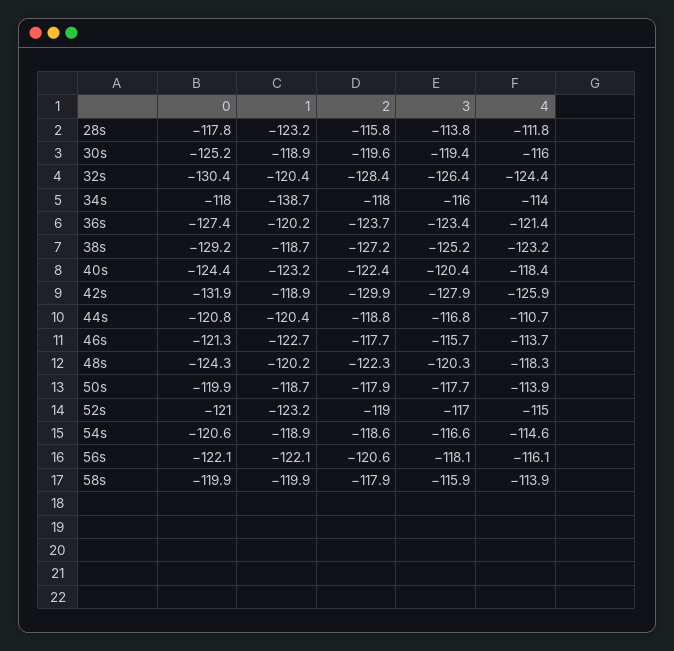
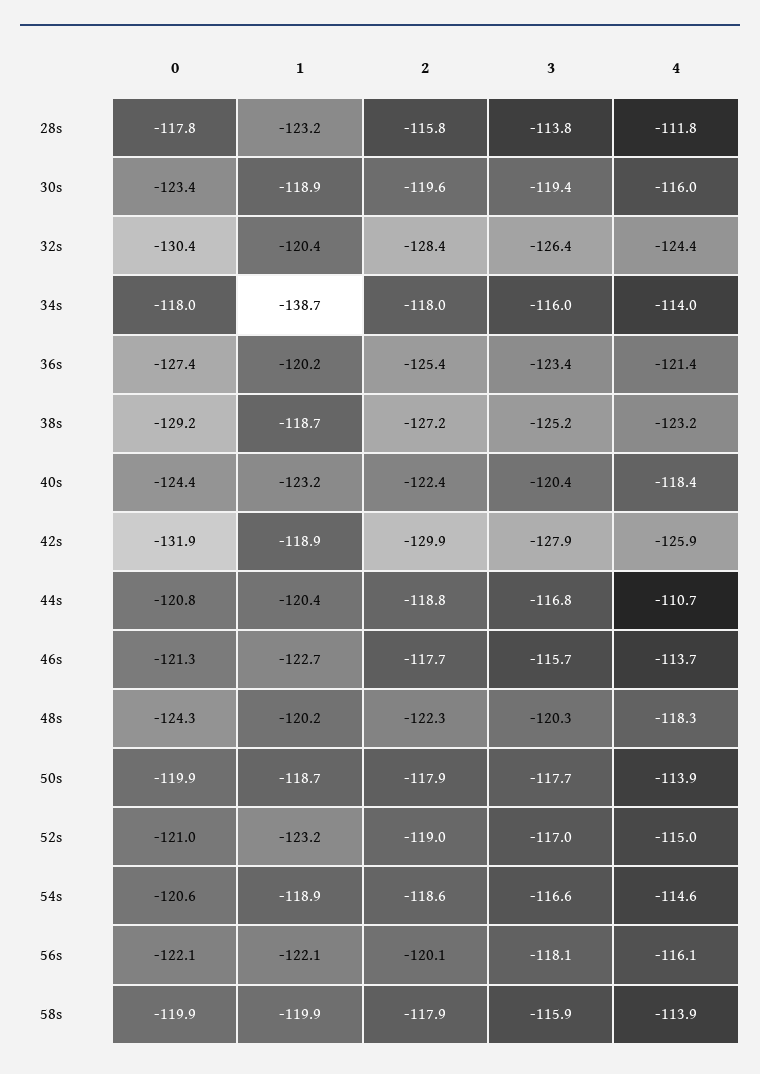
  {
    "0": {
      "28s": -117.8,
-     "30s": -125.2,
+     "30s": -123.4,
      "32s": -130.4,
      "34s": -118,
      "36s": -127.4,
      "38s": -129.2,
      "40s": -124.4,
      "42s": -131.9,
      "44s": -120.8,
      "46s": -121.3,
      "48s": -124.3,
      "50s": -119.9,
      "52s": -121,
      "54s": -120.6,
      "56s": -122.1,
      "58s": -119.9
    },
    "1": {
      "28s": -123.2,
      "30s": -118.9,
      "32s": -120.4,
      "34s": -138.7,
      "36s": -120.2,
      "38s": -118.7,
      "40s": -123.2,
      "42s": -118.9,
      "44s": -120.4,
      "46s": -122.7,
      "48s": -120.2,
      "50s": -118.7,
      "52s": -123.2,
      "54s": -118.9,
      "56s": -122.1,
      "58s": -119.9
    },
    "2": {
      "28s": -115.8,
      "30s": -119.6,
      "32s": -128.4,
      "34s": -118,
-     "36s": -123.7,
+     "36s": -125.4,
      "38s": -127.2,
      "40s": -122.4,
      "42s": -129.9,
      "44s": -118.8,
      "46s": -117.7,
      "48s": -122.3,
      "50s": -117.9,
      "52s": -119,
      "54s": -118.6,
-     "56s": -120.6,
+     "56s": -120.1,
      "58s": -117.9
    },
    "3": {
      "28s": -113.8,
      "30s": -119.4,
      "32s": -126.4,
      "34s": -116,
      "36s": -123.4,
      "38s": -125.2,
      "40s": -120.4,
      "42s": -127.9,
      "44s": -116.8,
      "46s": -115.7,
      "48s": -120.3,
      "50s": -117.7,
      "52s": -117,
      "54s": -116.6,
      "56s": -118.1,
      "58s": -115.9
    },
    "4": {
      "28s": -111.8,
      "30s": -116,
      "32s": -124.4,
      "34s": -114,
      "36s": -121.4,
      "38s": -123.2,
      "40s": -118.4,
      "42s": -125.9,
      "44s": -110.7,
      "46s": -113.7,
      "48s": -118.3,
      "50s": -113.9,
      "52s": -115,
      "54s": -114.6,
      "56s": -116.1,
      "58s": -113.9
    }
  }

